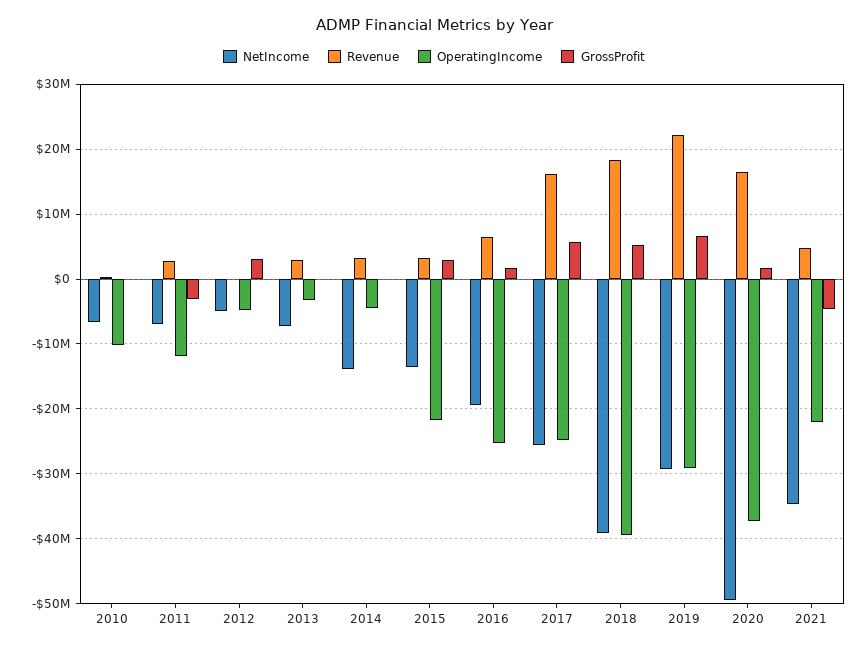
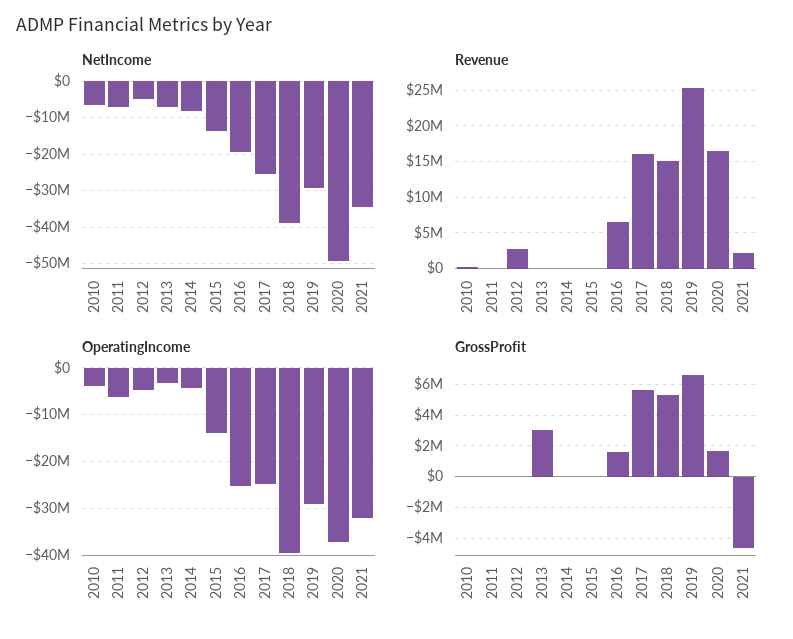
  {
    "NetIncome": {
      "2010": -7000000,
      "2011": -7000000,
      "2012": -5000000,
      "2013": -7000000,
-     "2014": -14000000,
+     "2014": -8000000,
      "2015": -14000000,
      "2016": -19000000,
      "2017": -26000000,
      "2018": -39000000,
      "2019": -29000000,
      "2020": -49000000,
      "2021": -35000000
    },
    "Revenue": {
      "2010": 0,
-     "2011": 3000000,
+     "2011": 0,
-     "2012": 0,
+     "2012": 3000000,
-     "2013": 3000000,
+     "2013": 0,
-     "2014": 3000000,
+     "2014": 0,
-     "2015": 3000000,
+     "2015": 0,
      "2016": 6000000,
      "2017": 16000000,
-     "2018": 18000000,
+     "2018": 15000000,
-     "2019": 22000000,
+     "2019": 25000000,
      "2020": 17000000,
-     "2021": 5000000
+     "2021": 2000000
    },
    "OperatingIncome": {
-     "2010": -10000000,
+     "2010": -4000000,
-     "2011": -12000000,
+     "2011": -6000000,
      "2012": -5000000,
      "2013": -3000000,
      "2014": -4000000,
-     "2015": -22000000,
+     "2015": -14000000,
      "2016": -25000000,
      "2017": -25000000,
      "2018": -39000000,
      "2019": -29000000,
      "2020": -37000000,
-     "2021": -22000000
+     "2021": -32000000
    },
    "GrossProfit": {
      "2010": 0,
-     "2011": -3000000,
+     "2011": 0,
-     "2012": 3000000,
+     "2012": 0,
-     "2013": 0,
+     "2013": 3000000,
      "2014": 0,
-     "2015": 3000000,
+     "2015": 0,
      "2016": 1500000,
      "2017": 5500000,
      "2018": 5500000,
      "2019": 6500000,
      "2020": 1500000,
      "2021": -4500000
    }
  }

